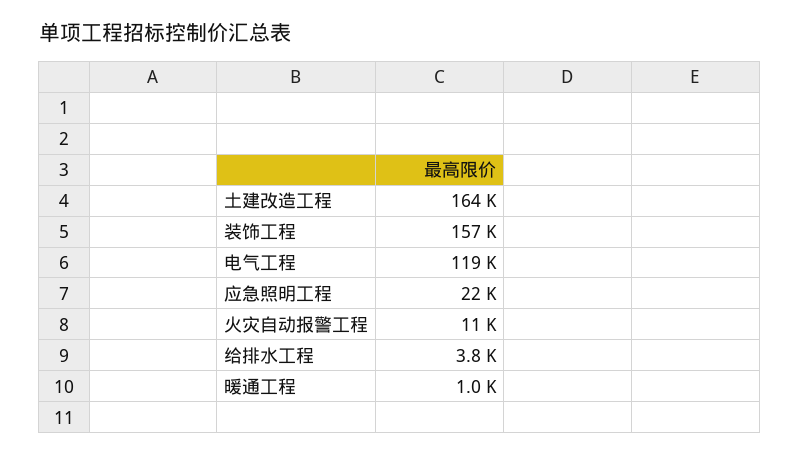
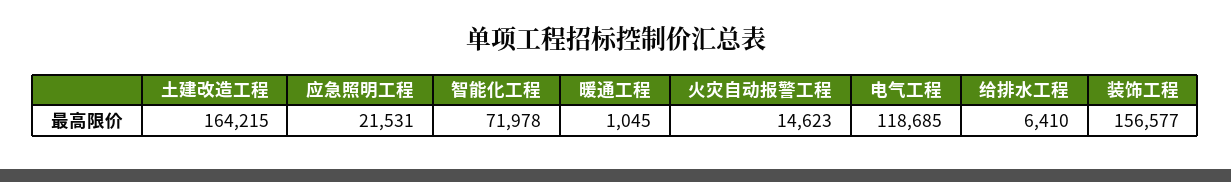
  {
    "土建改造工程": 164215,
    "装饰工程": 156577,
    "电气工程": 118685,
    "应急照明工程": 21531,
-   "火灾自动报警工程": 11000,
+   "火灾自动报警工程": 14623,
-   "给排水工程": 3800,
+   "给排水工程": 6410,
-   "暖通工程": 1045
+   "暖通工程": 1045,
+   "智能化工程": 71978
  }

